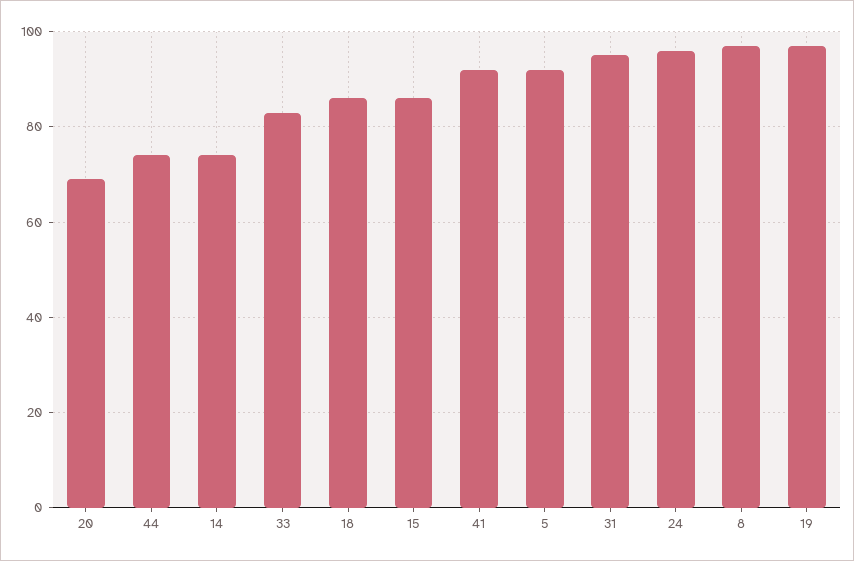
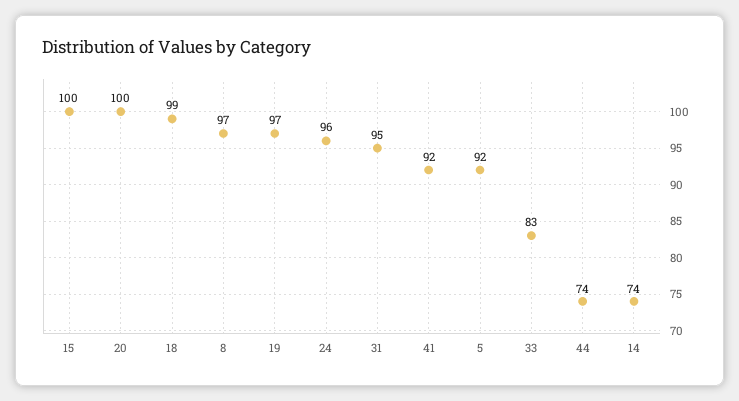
  {
-   "20": 70,
+   "20": 100,
    "44": 74,
    "14": 74,
    "33": 83,
-   "18": 85,
+   "18": 99,
-   "15": 85,
+   "15": 100,
    "41": 92,
    "5": 92,
    "31": 95,
    "24": 96,
    "8": 97,
    "19": 97
  }

